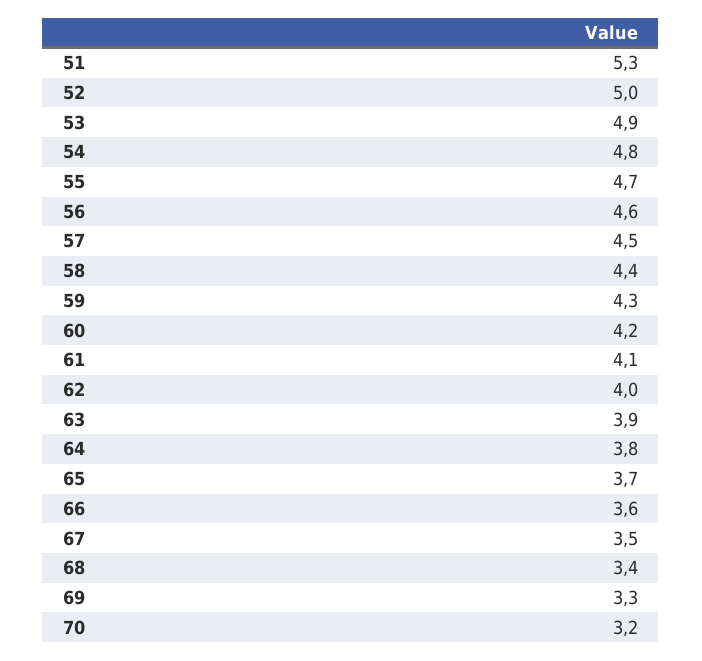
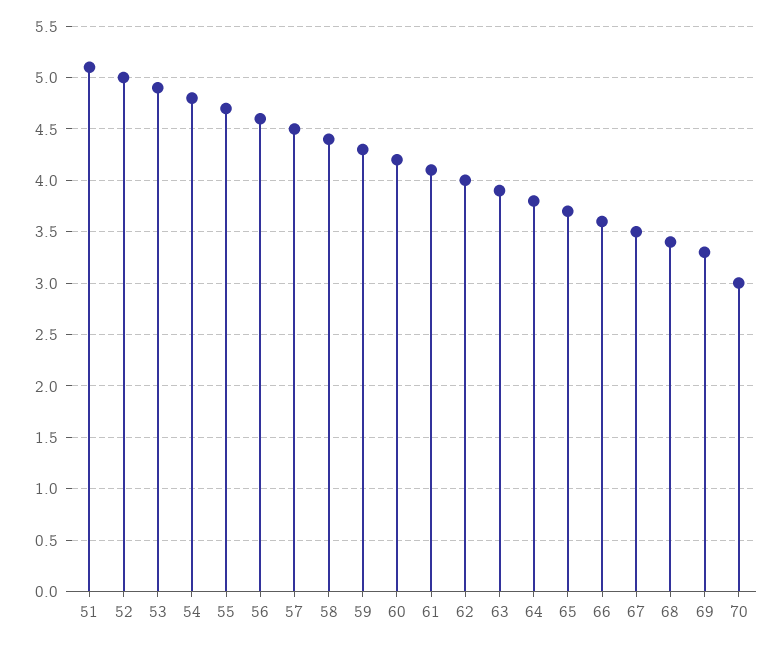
  {
-   "51": 5.3,
+   "51": 5.1,
    "52": 5,
    "53": 4.9,
    "54": 4.8,
    "55": 4.7,
    "56": 4.6,
    "57": 4.5,
    "58": 4.4,
    "59": 4.3,
    "60": 4.2,
    "61": 4.1,
    "62": 4,
    "63": 3.9,
    "64": 3.8,
    "65": 3.7,
    "66": 3.6,
    "67": 3.5,
    "68": 3.4,
    "69": 3.3,
-   "70": 3.2
+   "70": 3
  }

